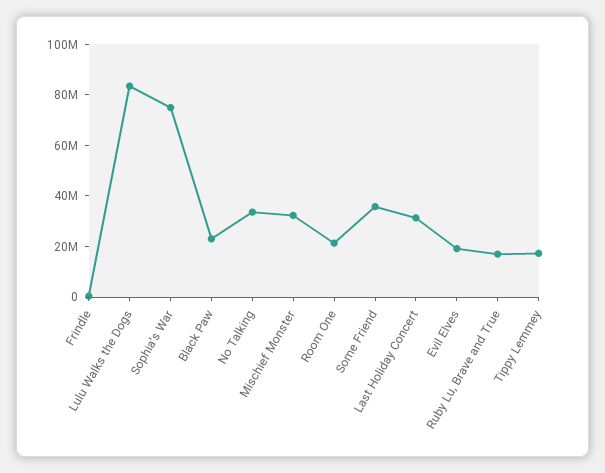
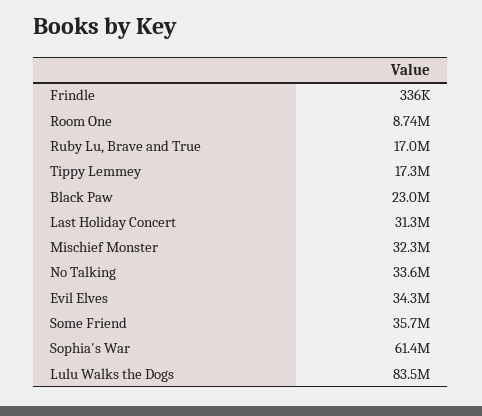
  {
    "Frindle": 336000,
    "Lulu Walks the Dogs": 83500000,
-   "Sophia's War": 75000000,
+   "Sophia's War": 61400000,
    "Black Paw": 23000000,
    "No Talking": 33600000,
    "Mischief Monster": 32300000,
-   "Room One": 20000000,
+   "Room One": 8740000,
    "Some Friend": 35700000,
    "Last Holiday Concert": 31300000,
-   "Evil Elves": 20000000,
+   "Evil Elves": 34300000,
    "Ruby Lu, Brave and True": 17000000,
    "Tippy Lemmey": 17300000
  }

